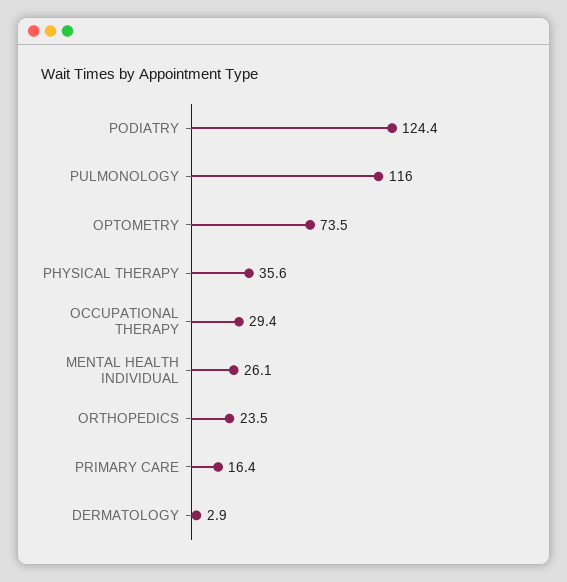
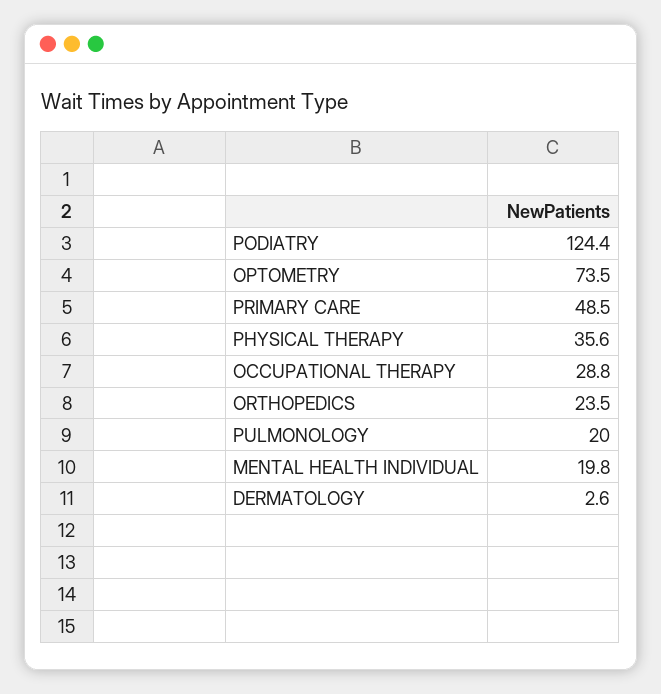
  {
    "PODIATRY": 124.4,
-   "PULMONOLOGY": 116,
+   "PULMONOLOGY": 20,
    "OPTOMETRY": 73.5,
    "PHYSICAL THERAPY": 35.6,
-   "OCCUPATIONAL THERAPY": 29.4,
+   "OCCUPATIONAL THERAPY": 28.8,
-   "MENTAL HEALTH INDIVIDUAL": 26.1,
+   "MENTAL HEALTH INDIVIDUAL": 19.8,
    "ORTHOPEDICS": 23.5,
-   "PRIMARY CARE": 16.4,
+   "PRIMARY CARE": 48.5,
-   "DERMATOLOGY": 2.9
+   "DERMATOLOGY": 2.6
  }

